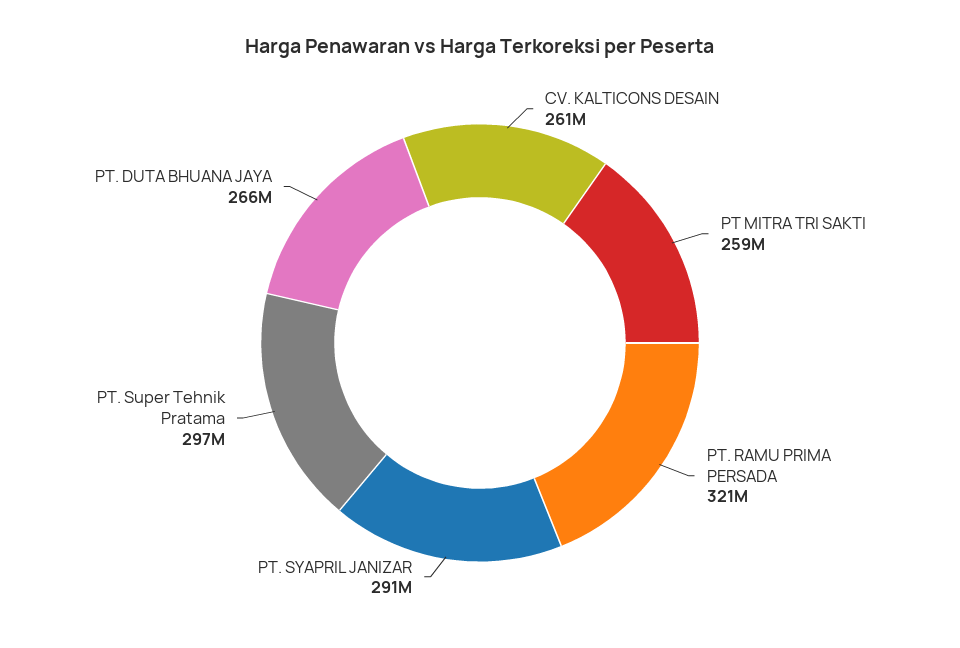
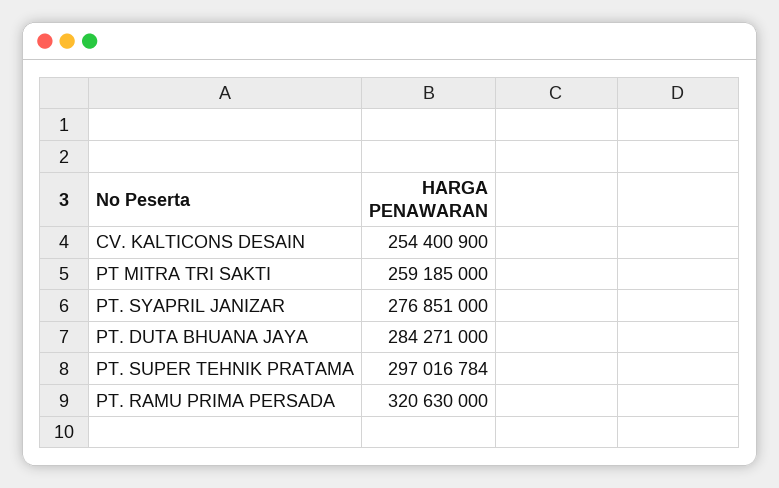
  {
-   "CV. KALTICONS DESAIN": 261000000,
+   "CV. KALTICONS DESAIN": 254400900,
    "PT MITRA TRI SAKTI": 259185000,
    "PT. RAMU PRIMA PERSADA": 320630000,
-   "PT. SYAPRIL JANIZAR": 291000000,
+   "PT. SYAPRIL JANIZAR": 276851000,
    "PT. Super Tehnik Pratama": 297016784,
-   "PT. DUTA BHUANA JAYA": 266000000
+   "PT. DUTA BHUANA JAYA": 284271000
  }

